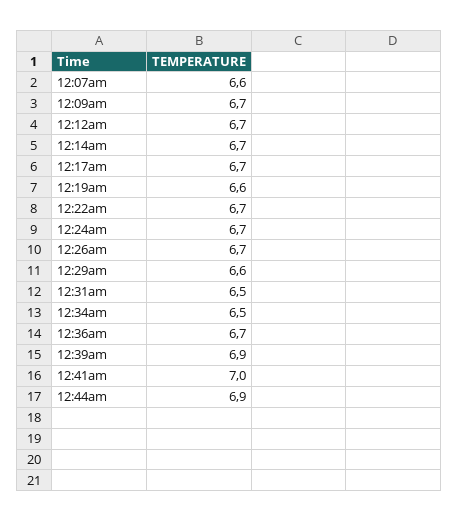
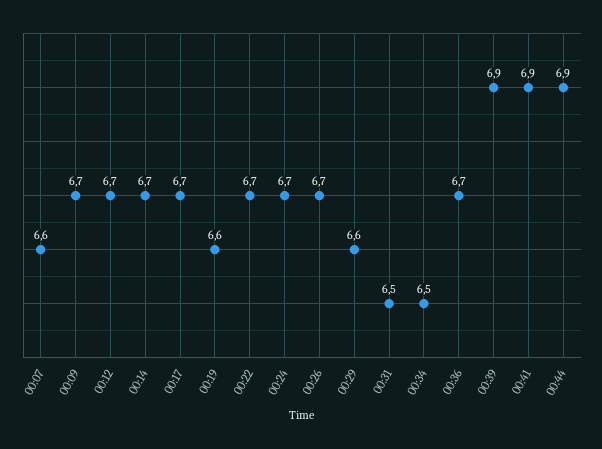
  {
    "12:07am": 6.6,
    "12:09am": 6.7,
    "12:12am": 6.7,
    "12:14am": 6.7,
    "12:17am": 6.7,
    "12:19am": 6.6,
    "12:22am": 6.7,
    "12:24am": 6.7,
    "12:26am": 6.7,
    "12:29am": 6.6,
    "12:31am": 6.5,
    "12:34am": 6.5,
    "12:36am": 6.7,
    "12:39am": 6.9,
-   "12:41am": 7,
+   "12:41am": 6.9,
    "12:44am": 6.9
  }

